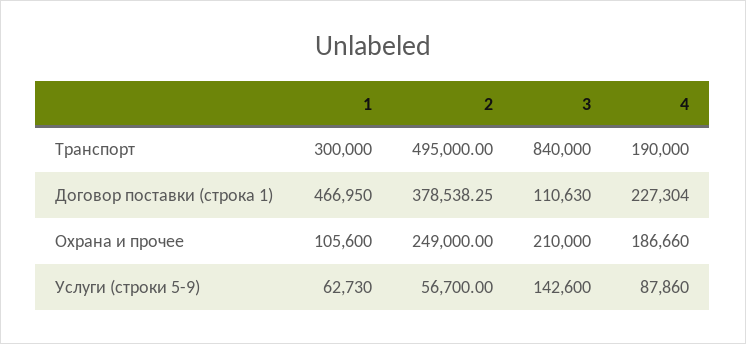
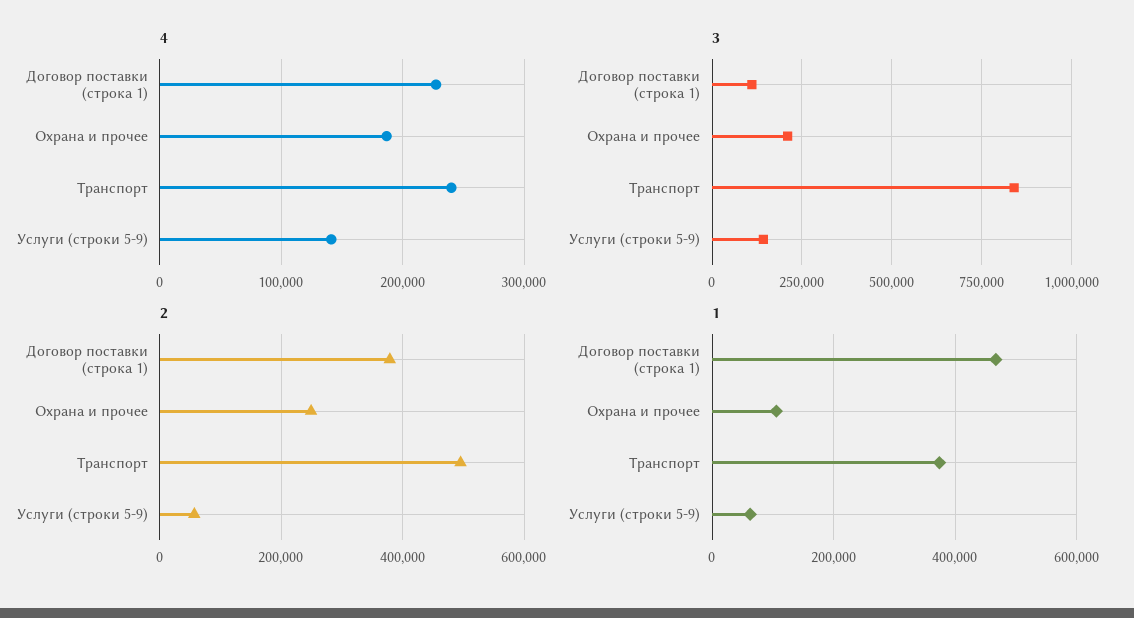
  {
    "1": {
-     "Транспорт": 300000,
+     "Транспорт": 380000,
      "Договор поставки (строка 1)": 466950,
      "Охрана и прочее": 105600,
      "Услуги (строки 5-9)": 62730
    },
    "2": {
      "Транспорт": 495000,
      "Договор поставки (строка 1)": 378538.25,
      "Охрана и прочее": 249000,
      "Услуги (строки 5-9)": 56700
    },
    "3": {
      "Транспорт": 840000,
      "Договор поставки (строка 1)": 110630,
      "Охрана и прочее": 210000,
      "Услуги (строки 5-9)": 142600
    },
    "4": {
-     "Транспорт": 190000,
+     "Транспорт": 240000,
      "Договор поставки (строка 1)": 227304,
      "Охрана и прочее": 186660,
-     "Услуги (строки 5-9)": 87860
+     "Услуги (строки 5-9)": 140000
    }
  }

